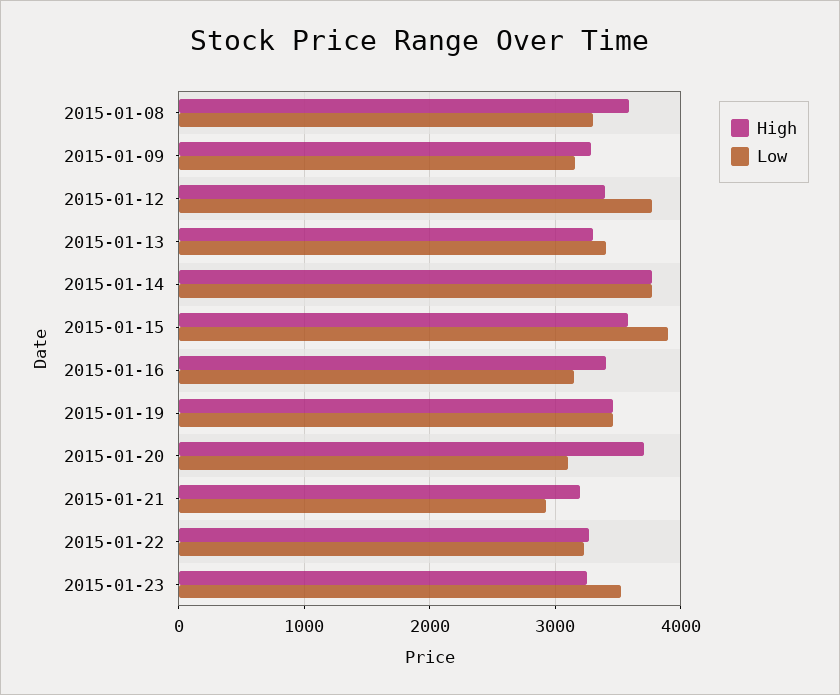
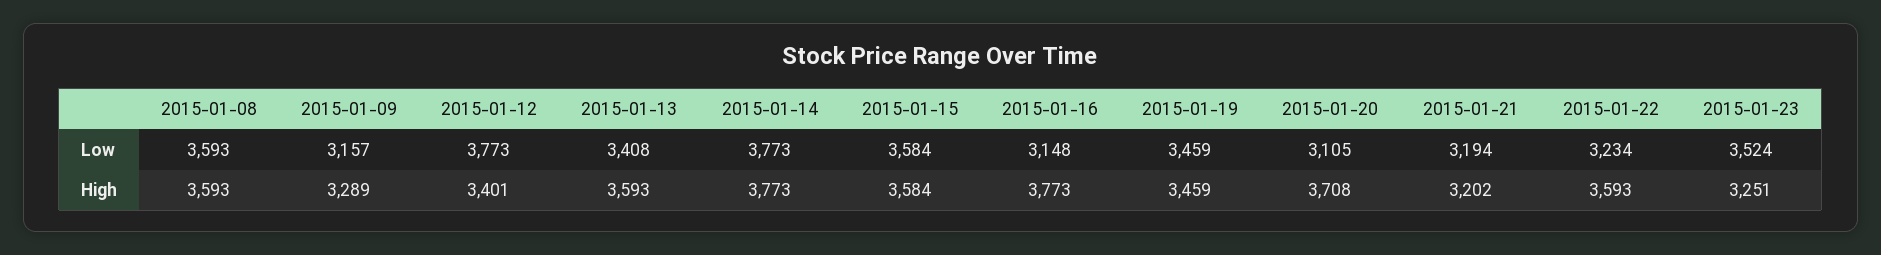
  {
    "High": {
      "2015-01-08": 3593,
      "2015-01-09": 3289,
      "2015-01-12": 3401,
-     "2015-01-13": 3300,
+     "2015-01-13": 3593,
      "2015-01-14": 3773,
      "2015-01-15": 3584,
-     "2015-01-16": 3400,
+     "2015-01-16": 3773,
      "2015-01-19": 3459,
      "2015-01-20": 3708,
      "2015-01-21": 3202,
-     "2015-01-22": 3300,
+     "2015-01-22": 3593,
      "2015-01-23": 3251
    },
    "Low": {
-     "2015-01-08": 3300,
+     "2015-01-08": 3593,
      "2015-01-09": 3157,
      "2015-01-12": 3773,
      "2015-01-13": 3408,
      "2015-01-14": 3773,
-     "2015-01-15": 3900,
+     "2015-01-15": 3584,
      "2015-01-16": 3148,
      "2015-01-19": 3459,
      "2015-01-20": 3105,
-     "2015-01-21": 2900,
+     "2015-01-21": 3194,
      "2015-01-22": 3234,
      "2015-01-23": 3524
    }
  }

